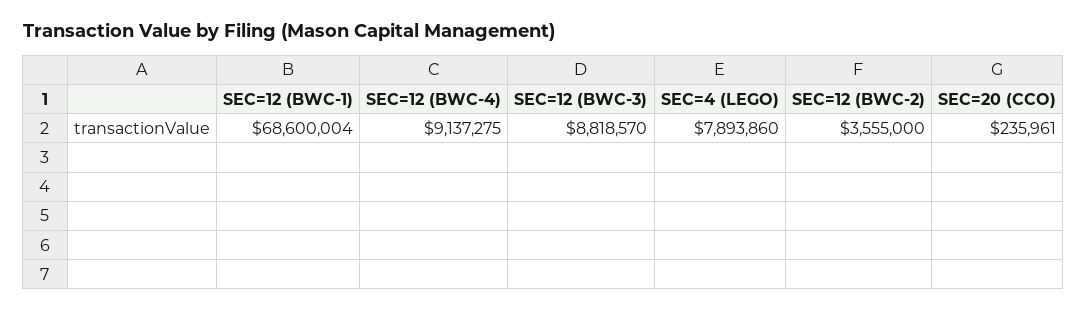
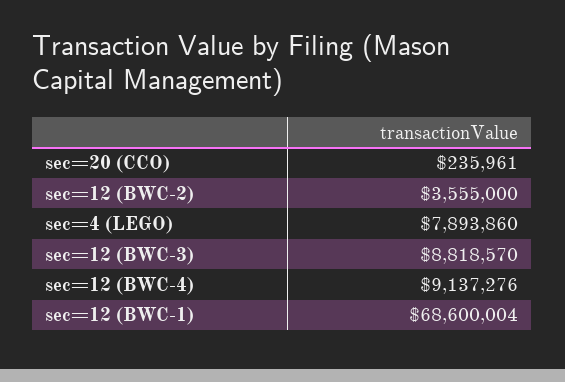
  {
    "SEC=12 (BWC-1)": 68600004,
-   "SEC=12 (BWC-4)": 9137275,
+   "SEC=12 (BWC-4)": 9137276,
    "SEC=12 (BWC-3)": 8818570,
    "SEC=4 (LEGO)": 7893860,
    "SEC=12 (BWC-2)": 3555000,
    "SEC=20 (CCO)": 235961
  }

